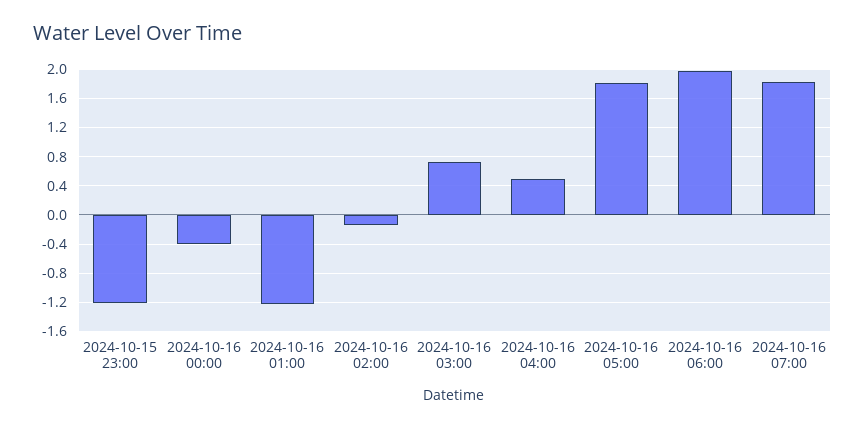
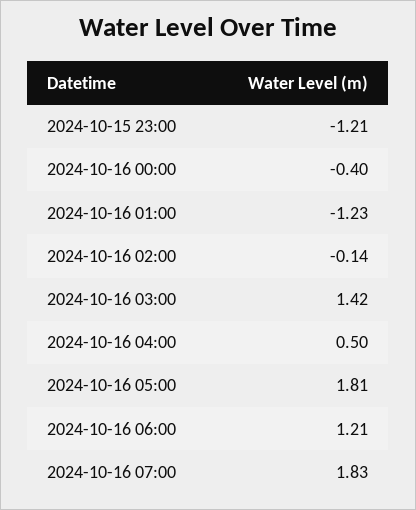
  {
    "2024-10-15 23:00": -1.21,
    "2024-10-16 00:00": -0.4,
    "2024-10-16 01:00": -1.23,
    "2024-10-16 02:00": -0.14,
-   "2024-10-16 03:00": 0.7,
+   "2024-10-16 03:00": 1.42,
    "2024-10-16 04:00": 0.5,
    "2024-10-16 05:00": 1.81,
-   "2024-10-16 06:00": 2,
+   "2024-10-16 06:00": 1.21,
    "2024-10-16 07:00": 1.83
  }

